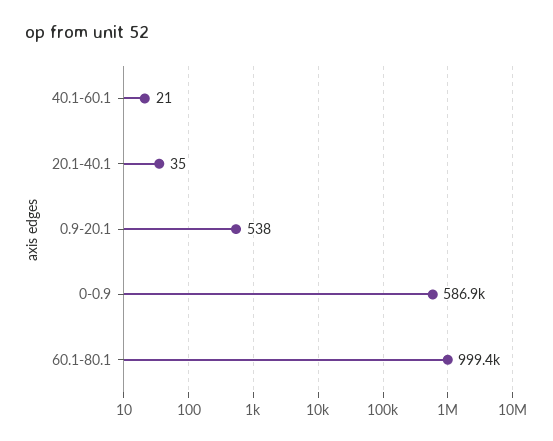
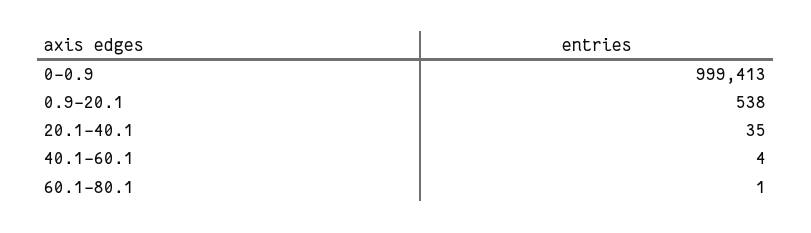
  {
-   "40.1-60.1": 21,
+   "40.1-60.1": 4,
    "20.1-40.1": 35,
    "0.9-20.1": 538,
-   "0-0.9": 586900,
+   "0-0.9": 999413,
-   "60.1-80.1": 999400
+   "60.1-80.1": 1
  }

